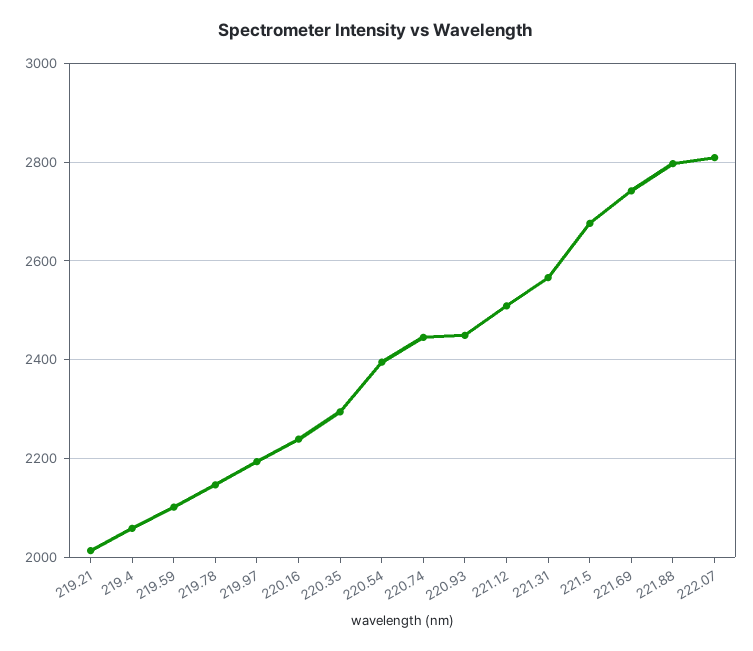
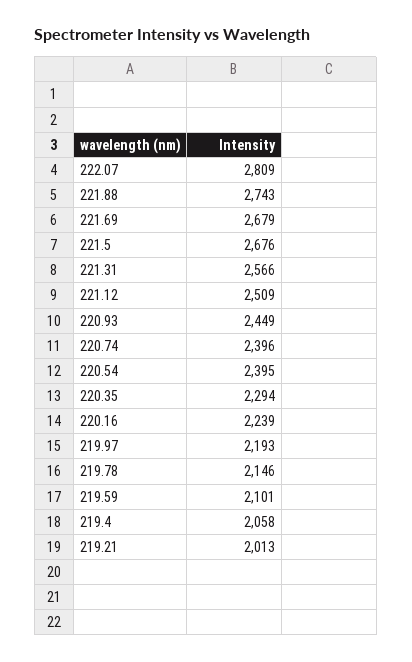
  {
    "219.21": 2013,
    "219.4": 2058,
    "219.59": 2101,
    "219.78": 2146,
    "219.97": 2193,
    "220.16": 2239,
    "220.35": 2294,
    "220.54": 2395,
-   "220.74": 2440,
+   "220.74": 2396,
    "220.93": 2449,
    "221.12": 2509,
    "221.31": 2566,
    "221.5": 2676,
-   "221.69": 2740,
+   "221.69": 2679,
-   "221.88": 2800,
+   "221.88": 2743,
    "222.07": 2809
  }

